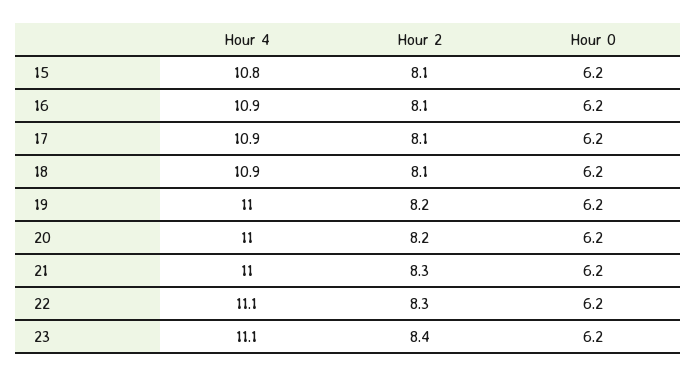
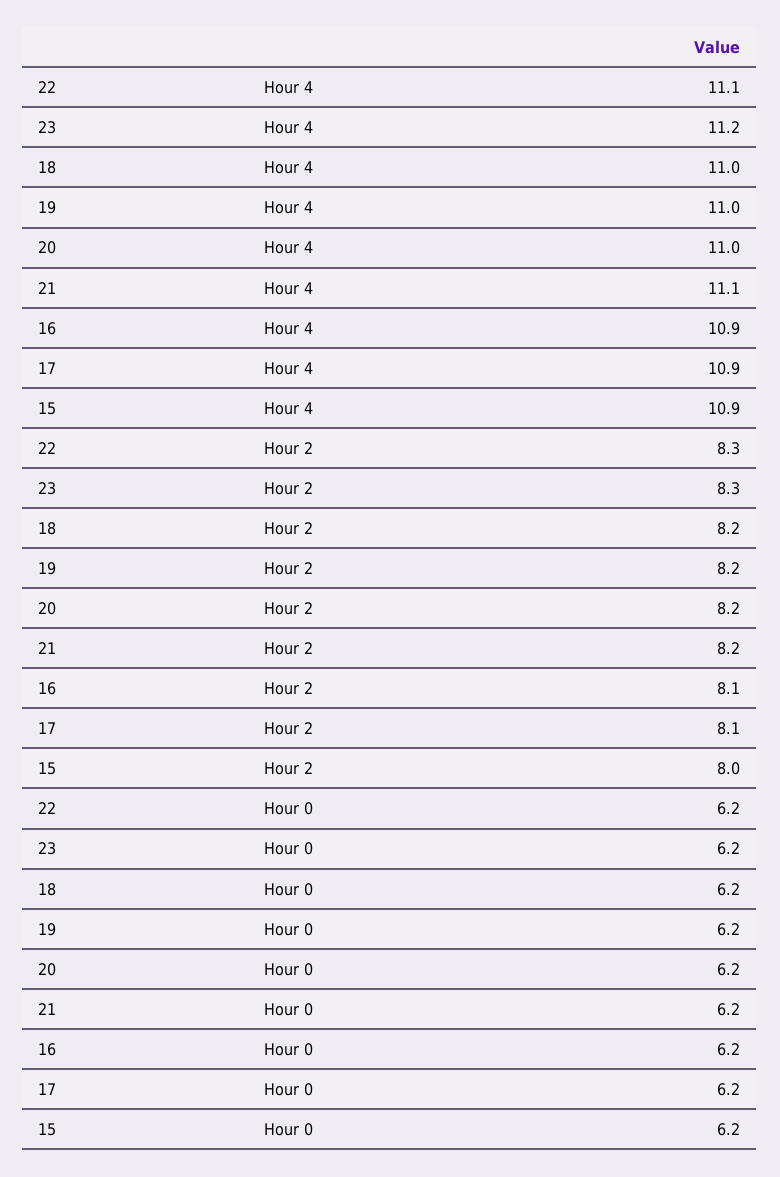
  {
    "Hour 4": {
-     "15": 10.8,
+     "15": 10.9,
      "16": 10.9,
      "17": 10.9,
-     "18": 10.9,
+     "18": 11,
      "19": 11,
      "20": 11,
-     "21": 11,
+     "21": 11.1,
      "22": 11.1,
-     "23": 11.1
+     "23": 11.2
    },
    "Hour 2": {
-     "15": 8.1,
+     "15": 8,
      "16": 8.1,
      "17": 8.1,
-     "18": 8.1,
+     "18": 8.2,
      "19": 8.2,
      "20": 8.2,
-     "21": 8.3,
+     "21": 8.2,
      "22": 8.3,
-     "23": 8.4
+     "23": 8.3
    },
    "Hour 0": {
      "15": 6.2,
      "16": 6.2,
      "17": 6.2,
      "18": 6.2,
      "19": 6.2,
      "20": 6.2,
      "21": 6.2,
      "22": 6.2,
      "23": 6.2
    }
  }

